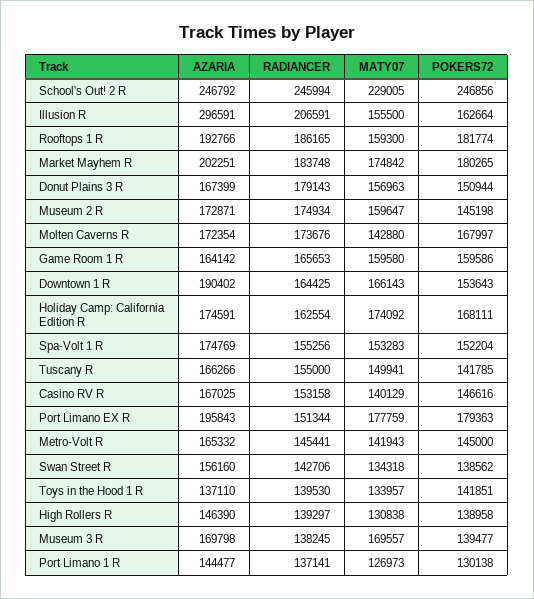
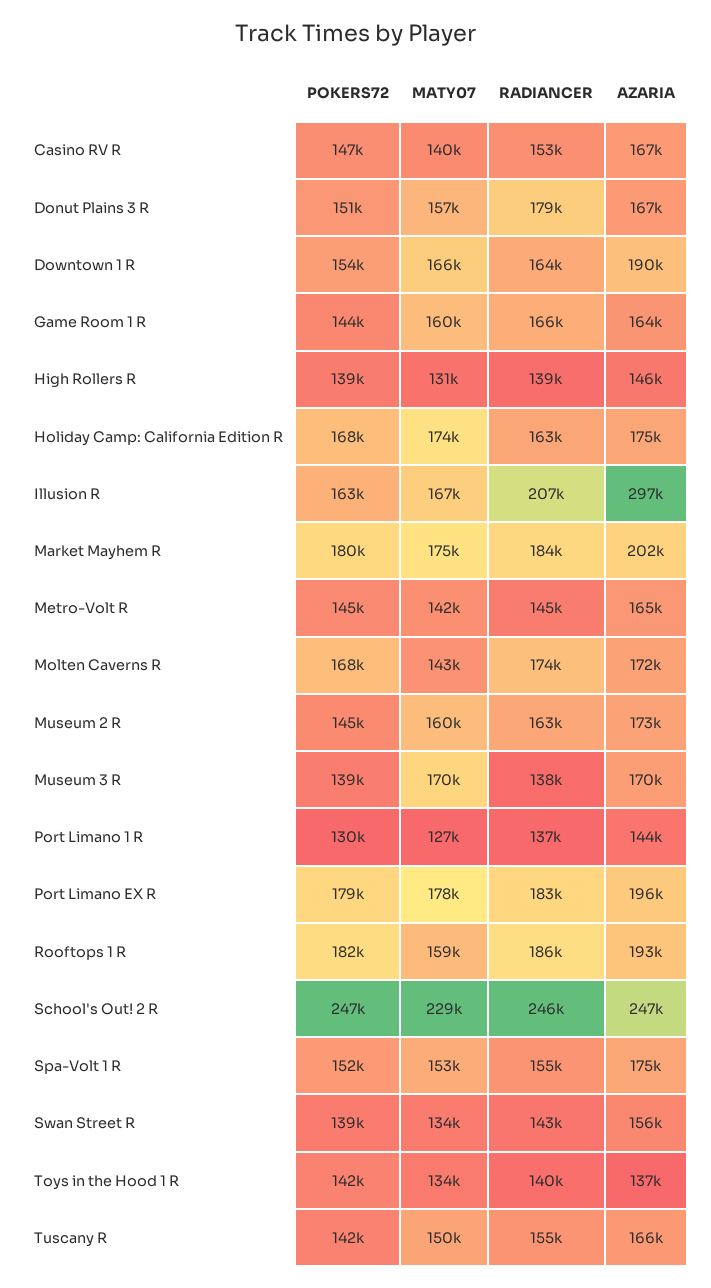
  {
    "AZARIA": {
      "School's Out! 2 R": 246792,
      "Illusion R": 296591,
      "Rooftops 1 R": 192766,
      "Market Mayhem R": 202251,
      "Donut Plains 3 R": 167399,
      "Museum 2 R": 172871,
      "Molten Caverns R": 172354,
      "Game Room 1 R": 164142,
      "Downtown 1 R": 190402,
      "Holiday Camp: California Edition R": 174591,
      "Spa-Volt 1 R": 174769,
      "Tuscany R": 166266,
      "Casino RV R": 167025,
      "Port Limano EX R": 195843,
      "Metro-Volt R": 165332,
      "Swan Street R": 156160,
      "Toys in the Hood 1 R": 137110,
      "High Rollers R": 146390,
      "Museum 3 R": 169798,
      "Port Limano 1 R": 144477
    },
    "RADIANCER": {
      "School's Out! 2 R": 245994,
      "Illusion R": 206591,
      "Rooftops 1 R": 186165,
      "Market Mayhem R": 183748,
      "Donut Plains 3 R": 179143,
-     "Museum 2 R": 174934,
+     "Museum 2 R": 163000,
      "Molten Caverns R": 173676,
      "Game Room 1 R": 165653,
      "Downtown 1 R": 164425,
      "Holiday Camp: California Edition R": 162554,
      "Spa-Volt 1 R": 155256,
      "Tuscany R": 155000,
      "Casino RV R": 153158,
-     "Port Limano EX R": 151344,
+     "Port Limano EX R": 183000,
      "Metro-Volt R": 145441,
      "Swan Street R": 142706,
      "Toys in the Hood 1 R": 139530,
      "High Rollers R": 139297,
      "Museum 3 R": 138245,
      "Port Limano 1 R": 137141
    },
    "MATY07": {
      "School's Out! 2 R": 229005,
-     "Illusion R": 155500,
+     "Illusion R": 167000,
      "Rooftops 1 R": 159300,
      "Market Mayhem R": 174842,
      "Donut Plains 3 R": 156963,
      "Museum 2 R": 159647,
      "Molten Caverns R": 142880,
      "Game Room 1 R": 159580,
      "Downtown 1 R": 166143,
      "Holiday Camp: California Edition R": 174092,
      "Spa-Volt 1 R": 153283,
      "Tuscany R": 149941,
      "Casino RV R": 140129,
      "Port Limano EX R": 177759,
      "Metro-Volt R": 141943,
      "Swan Street R": 134318,
      "Toys in the Hood 1 R": 133957,
      "High Rollers R": 130838,
      "Museum 3 R": 169557,
      "Port Limano 1 R": 126973
    },
    "POKERS72": {
      "School's Out! 2 R": 246856,
      "Illusion R": 162664,
      "Rooftops 1 R": 181774,
      "Market Mayhem R": 180265,
      "Donut Plains 3 R": 150944,
      "Museum 2 R": 145198,
      "Molten Caverns R": 167997,
-     "Game Room 1 R": 159586,
+     "Game Room 1 R": 144000,
      "Downtown 1 R": 153643,
      "Holiday Camp: California Edition R": 168111,
      "Spa-Volt 1 R": 152204,
      "Tuscany R": 141785,
      "Casino RV R": 146616,
      "Port Limano EX R": 179363,
      "Metro-Volt R": 145000,
      "Swan Street R": 138562,
      "Toys in the Hood 1 R": 141851,
      "High Rollers R": 138958,
      "Museum 3 R": 139477,
      "Port Limano 1 R": 130138
    }
  }

